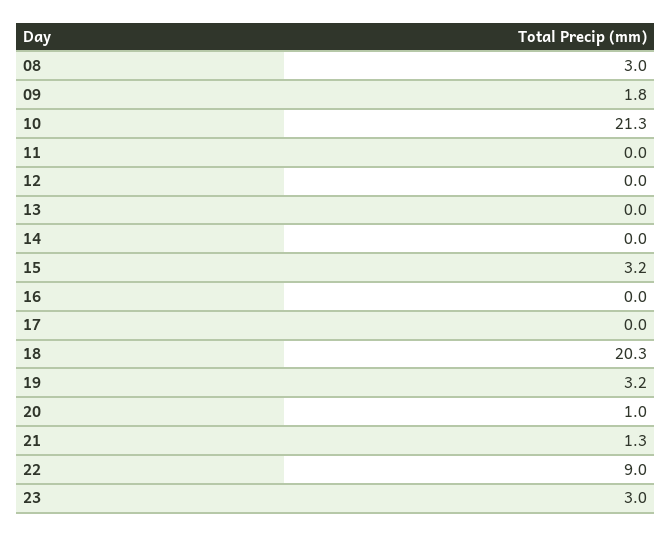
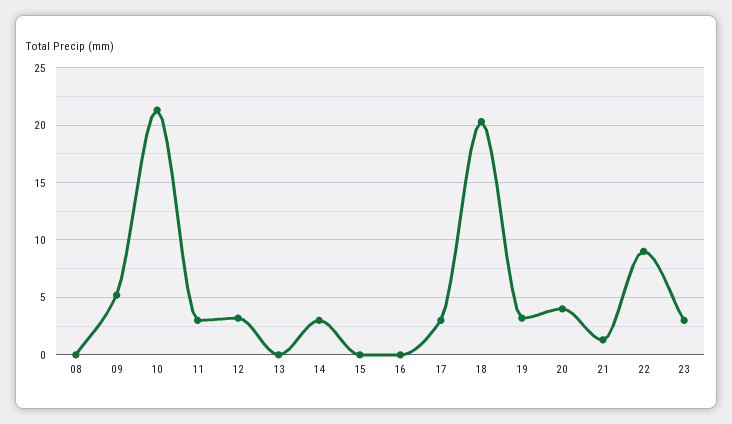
  {
-   "08": 3,
+   "08": 0,
-   "09": 1.8,
+   "09": 5,
    "10": 21.3,
-   "11": 0,
+   "11": 3,
-   "12": 0,
+   "12": 3,
    "13": 0,
-   "14": 0,
+   "14": 3,
-   "15": 3.2,
+   "15": 0,
    "16": 0,
-   "17": 0,
+   "17": 3,
    "18": 20.3,
    "19": 3.2,
-   "20": 1,
+   "20": 4,
    "21": 1.3,
    "22": 9,
    "23": 3
  }

